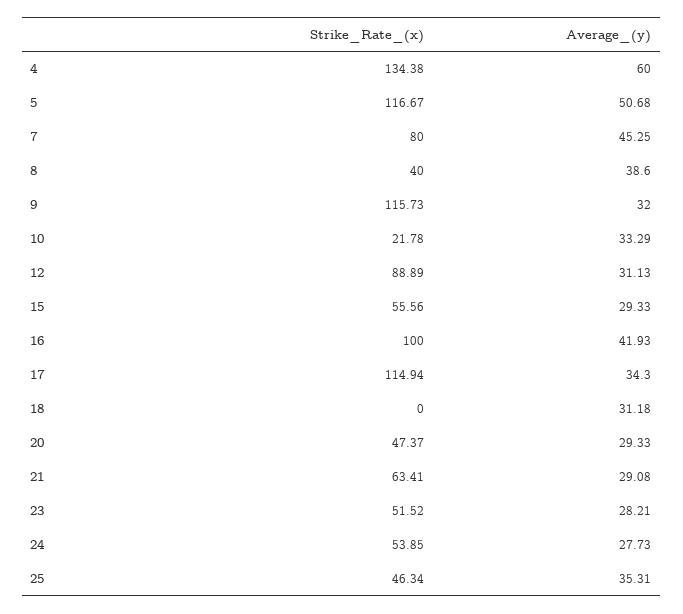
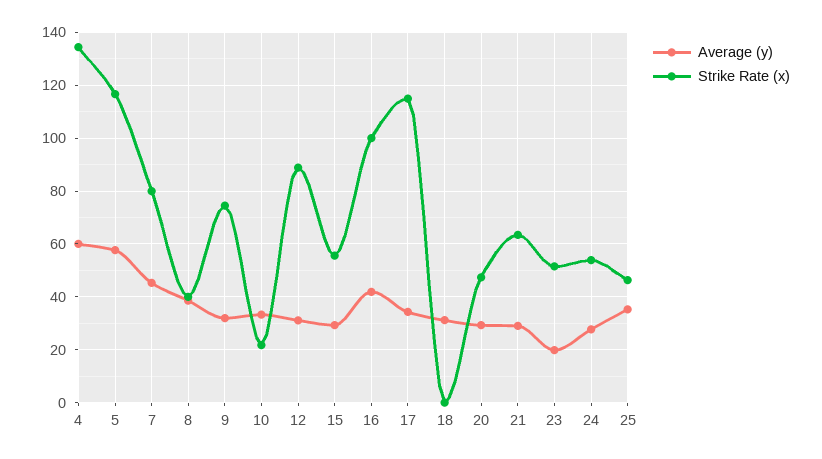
  {
    "Strike_Rate_(x)": {
      "4": 134.38,
      "5": 116.67,
      "7": 80,
      "8": 40,
-     "9": 115.73,
+     "9": 75,
      "10": 21.78,
      "12": 88.89,
      "15": 55.56,
      "16": 100,
      "17": 114.94,
      "18": 0,
      "20": 47.37,
      "21": 63.41,
      "23": 51.52,
      "24": 53.85,
      "25": 46.34
    },
    "Average_(y)": {
      "4": 60,
-     "5": 50.68,
+     "5": 57.5,
      "7": 45.25,
      "8": 38.6,
      "9": 32,
      "10": 33.29,
      "12": 31.13,
      "15": 29.33,
      "16": 41.93,
      "17": 34.3,
      "18": 31.18,
      "20": 29.33,
      "21": 29.08,
-     "23": 28.21,
+     "23": 20,
      "24": 27.73,
      "25": 35.31
    }
  }

